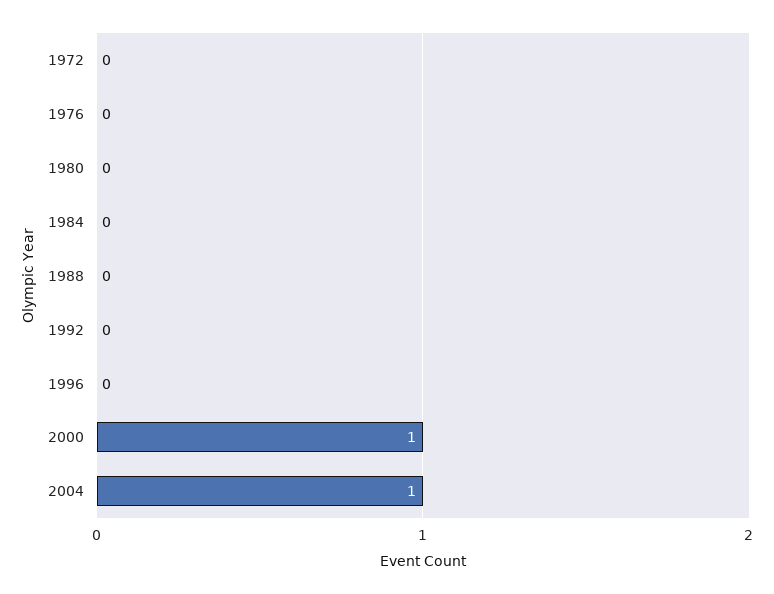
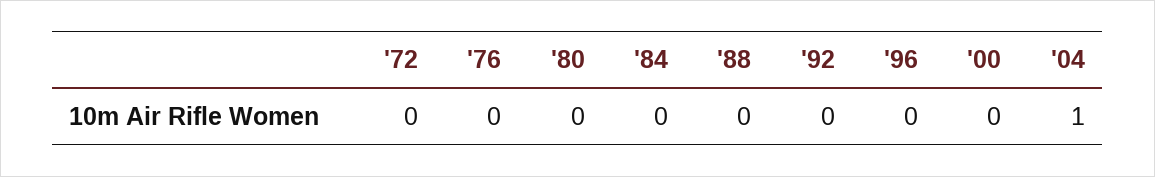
  {
    "1972": 0,
    "1976": 0,
    "1980": 0,
    "1984": 0,
    "1988": 0,
    "1992": 0,
    "1996": 0,
-   "2000": 1,
+   "2000": 0,
    "2004": 1
  }

